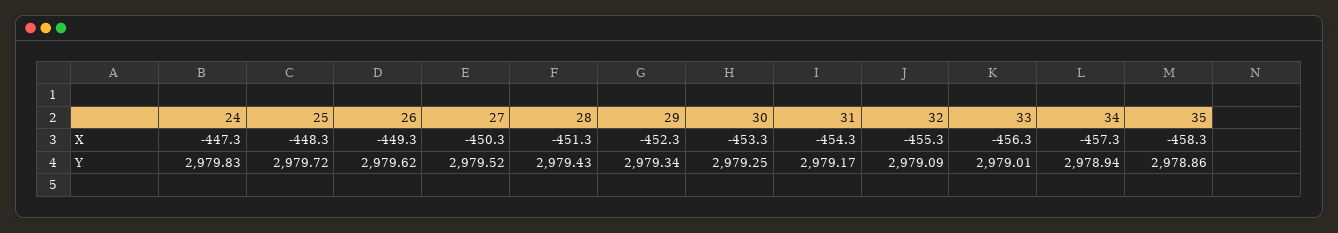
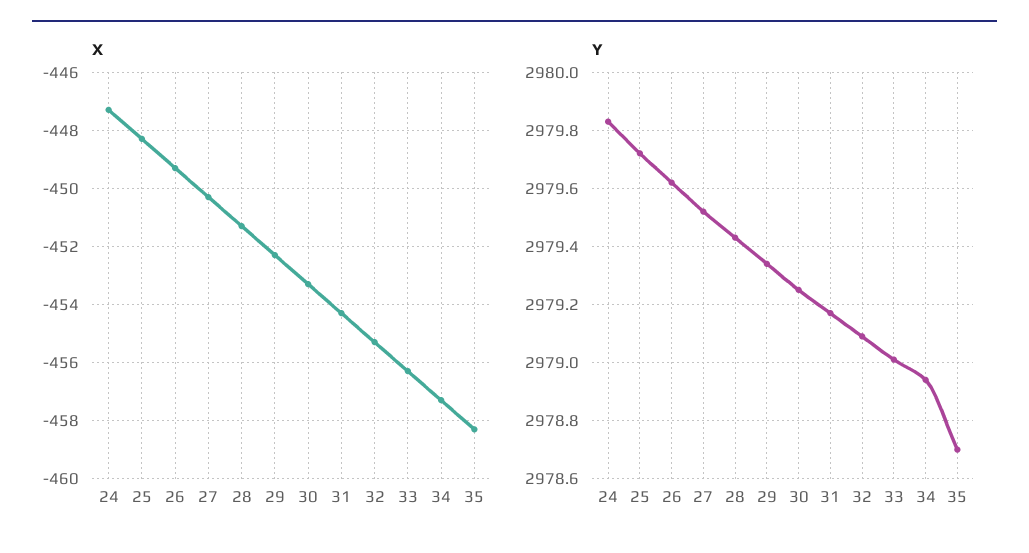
  {
    "X": {
      "24": -447.3,
      "25": -448.3,
      "26": -449.3,
      "27": -450.3,
      "28": -451.3,
      "29": -452.3,
      "30": -453.3,
      "31": -454.3,
      "32": -455.3,
      "33": -456.3,
      "34": -457.3,
      "35": -458.3
    },
    "Y": {
      "24": 2979.83,
      "25": 2979.72,
      "26": 2979.62,
      "27": 2979.52,
      "28": 2979.43,
      "29": 2979.34,
      "30": 2979.25,
      "31": 2979.17,
      "32": 2979.09,
      "33": 2979.01,
      "34": 2978.94,
-     "35": 2978.86
+     "35": 2978.7
    }
  }

